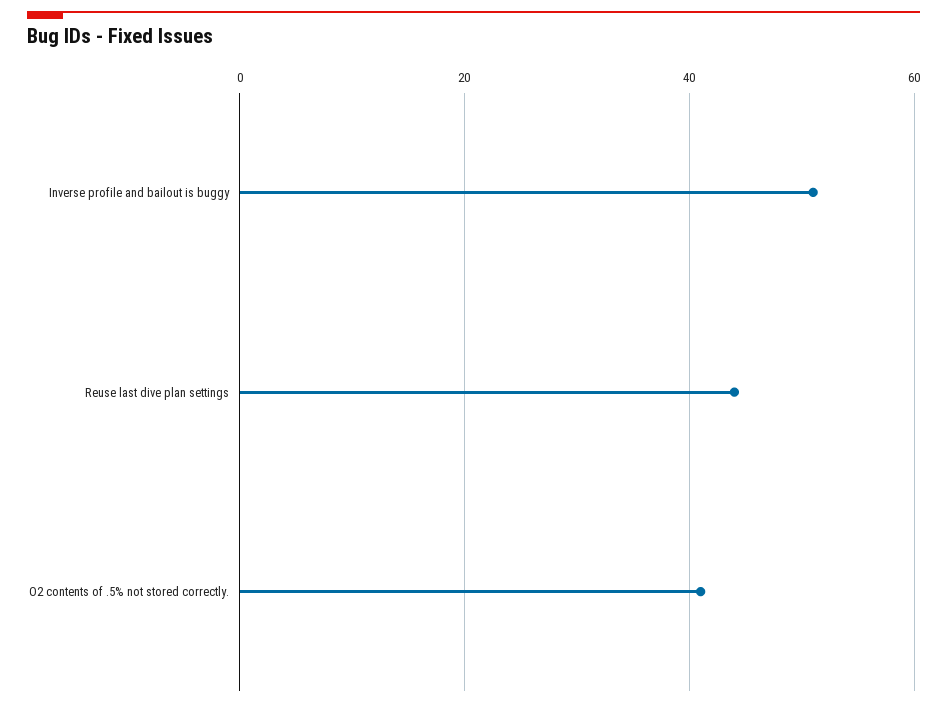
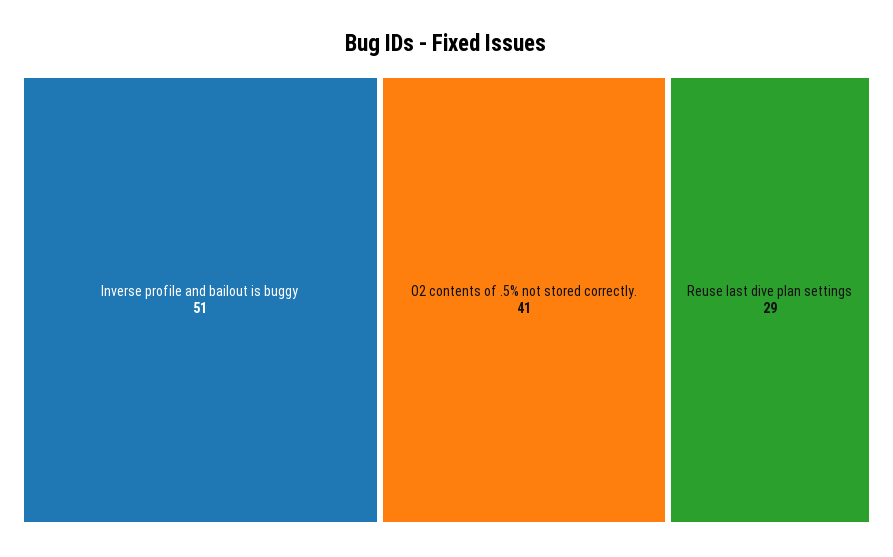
  {
    "Inverse profile and bailout is buggy": 51,
-   "Reuse last dive plan settings": 45,
+   "Reuse last dive plan settings": 29,
    "O2 contents of .5% not stored correctly.": 41
  }

